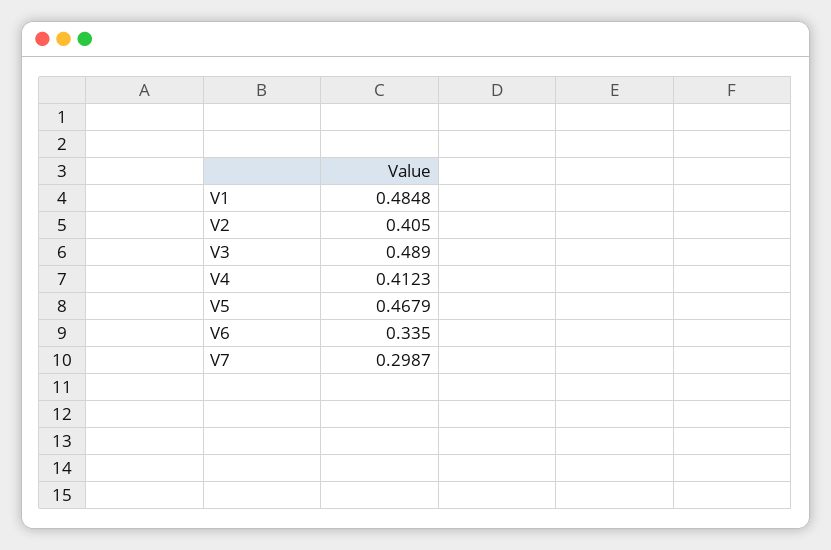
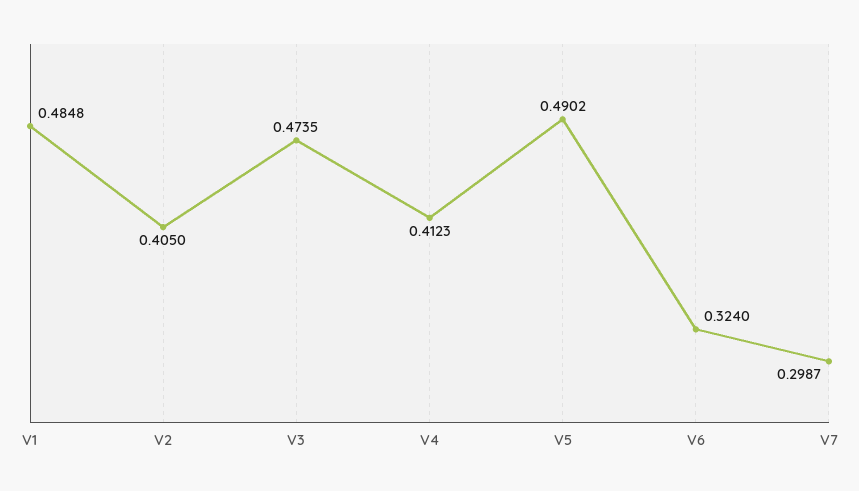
  {
    "V1": 0.4848,
    "V2": 0.405,
-   "V3": 0.489,
+   "V3": 0.4735,
    "V4": 0.4123,
-   "V5": 0.4679,
+   "V5": 0.4902,
-   "V6": 0.335,
+   "V6": 0.324,
    "V7": 0.2987
  }

